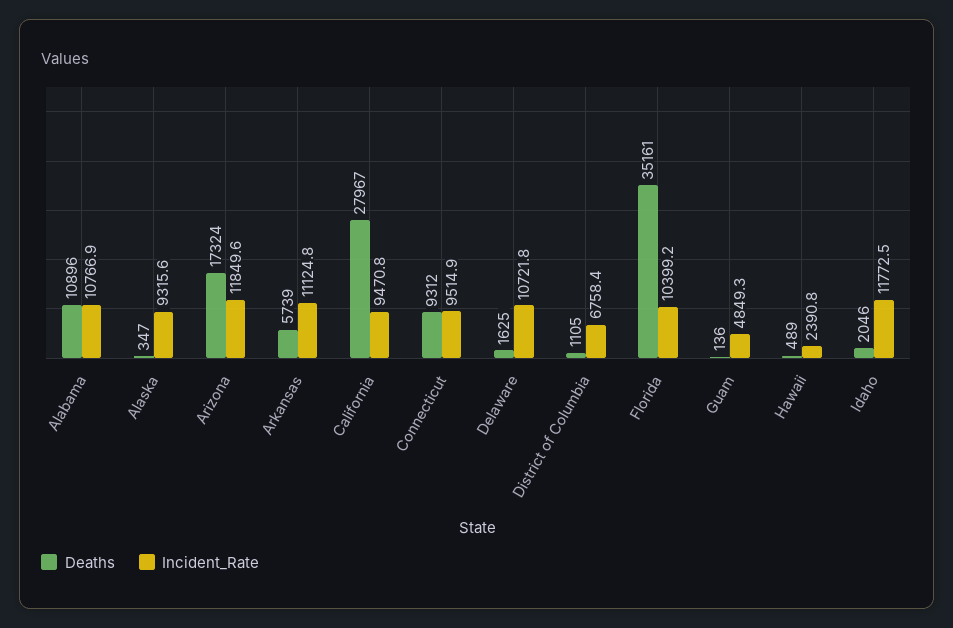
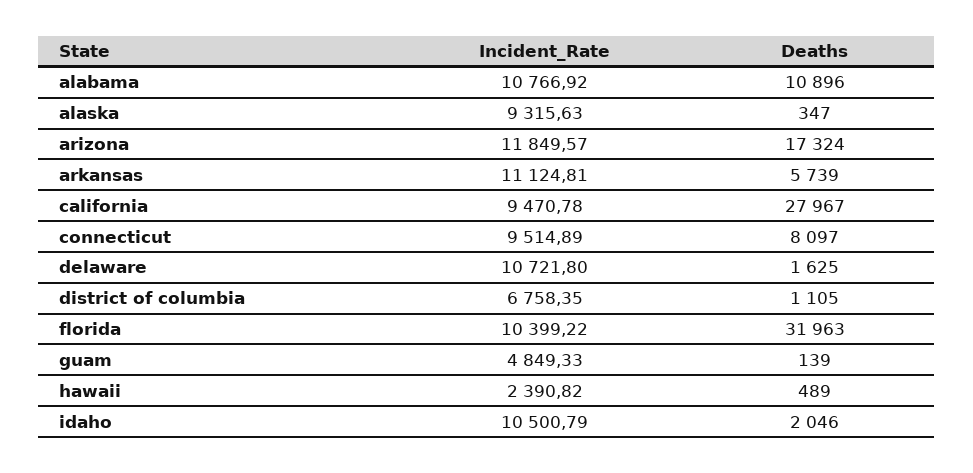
  {
    "Deaths": {
      "Alabama": 10896,
      "Alaska": 347,
      "Arizona": 17324,
      "Arkansas": 5739,
      "California": 27967,
-     "Connecticut": 9312,
+     "Connecticut": 8097,
      "Delaware": 1625,
      "District of Columbia": 1105,
-     "Florida": 35161,
+     "Florida": 31963,
-     "Guam": 136,
+     "Guam": 139,
      "Hawaii": 489,
      "Idaho": 2046
    },
    "Incident_Rate": {
      "Alabama": 10766.92,
      "Alaska": 9315.63,
      "Arizona": 11849.57,
      "Arkansas": 11124.81,
      "California": 9470.78,
      "Connecticut": 9514.89,
      "Delaware": 10721.8,
      "District of Columbia": 6758.35,
      "Florida": 10399.22,
      "Guam": 4849.33,
      "Hawaii": 2390.82,
-     "Idaho": 11772.5
+     "Idaho": 10500.79
    }
  }

